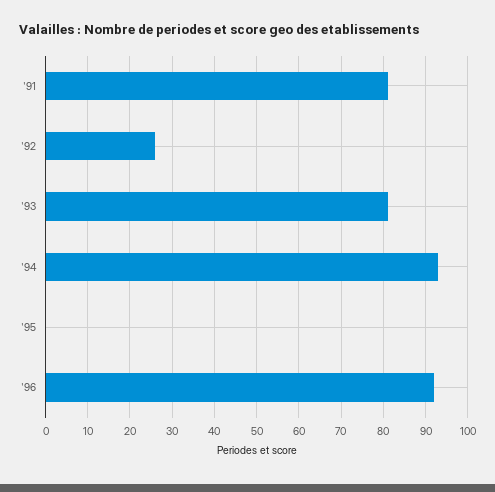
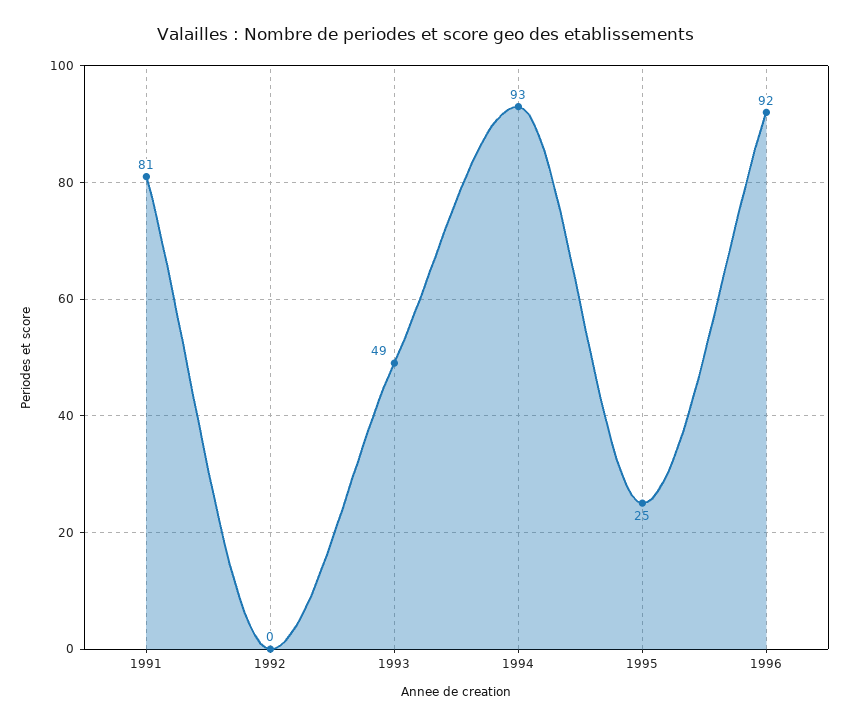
  {
    "'91": 81,
-   "'92": 25,
+   "'92": 0,
-   "'93": 80,
+   "'93": 49,
    "'94": 93,
-   "'95": 0,
+   "'95": 25,
    "'96": 92
  }

